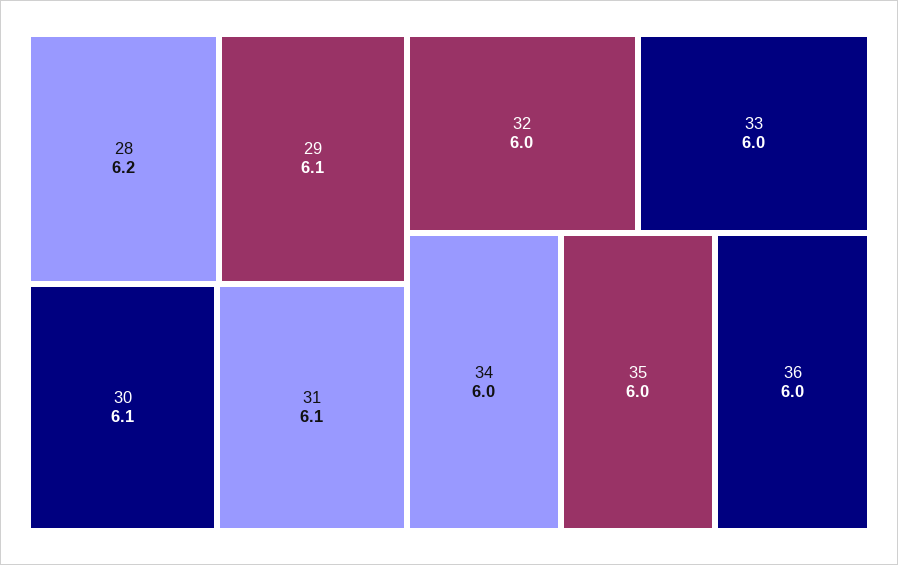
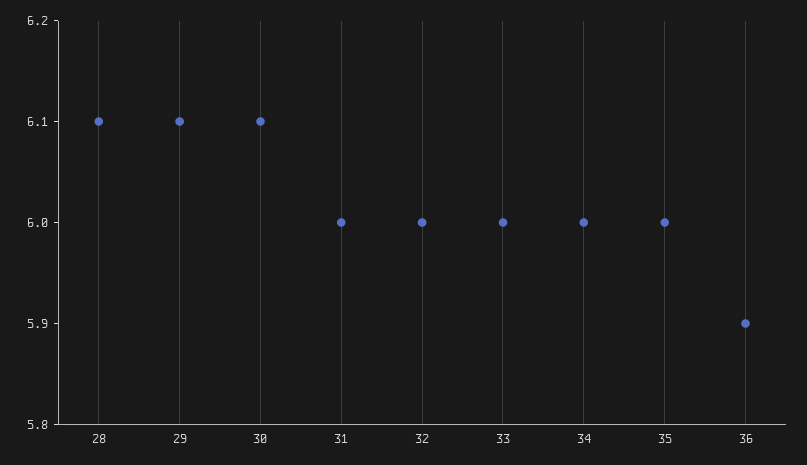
  {
-   "28": 6.2,
+   "28": 6.1,
    "29": 6.1,
    "30": 6.1,
-   "31": 6.1,
+   "31": 6,
    "32": 6,
    "33": 6,
    "34": 6,
    "35": 6,
-   "36": 6
+   "36": 5.9
  }

